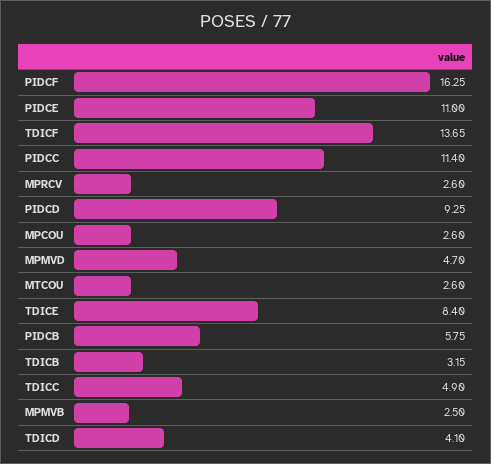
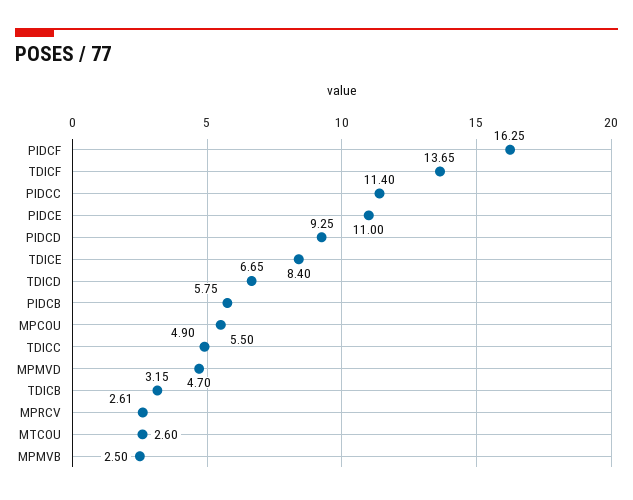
  {
    "PIDCF": 16.25,
    "PIDCE": 11,
    "TDICF": 13.65,
    "PIDCC": 11.4,
-   "MPRCV": 2.6,
+   "MPRCV": 2.61,
    "PIDCD": 9.25,
-   "MPCOU": 2.6,
+   "MPCOU": 5.5,
    "MPMVD": 4.7,
    "MTCOU": 2.6,
    "TDICE": 8.4,
    "PIDCB": 5.75,
    "TDICB": 3.15,
    "TDICC": 4.9,
    "MPMVB": 2.5,
-   "TDICD": 4.1
+   "TDICD": 6.65
  }

